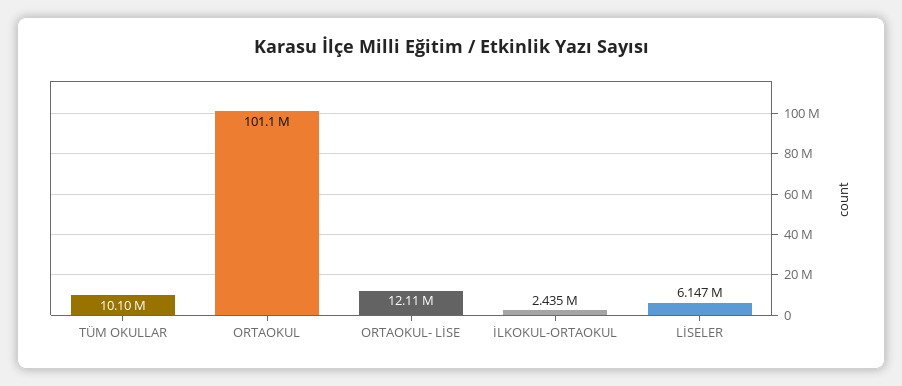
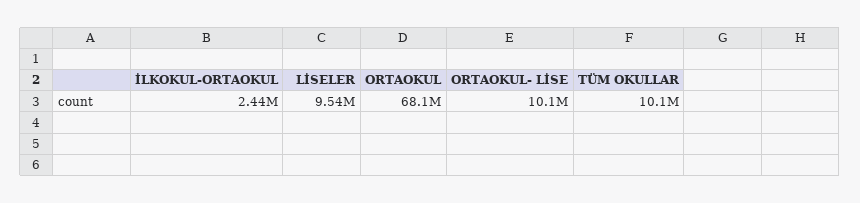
  {
    "TÜM OKULLAR": 10100000,
-   "ORTAOKUL": 101100000,
+   "ORTAOKUL": 68100000,
-   "ORTAOKUL- LİSE": 12110000,
+   "ORTAOKUL- LİSE": 10100000,
    "İLKOKUL-ORTAOKUL": 2435000,
-   "LİSELER": 6147000
+   "LİSELER": 9540000
  }

